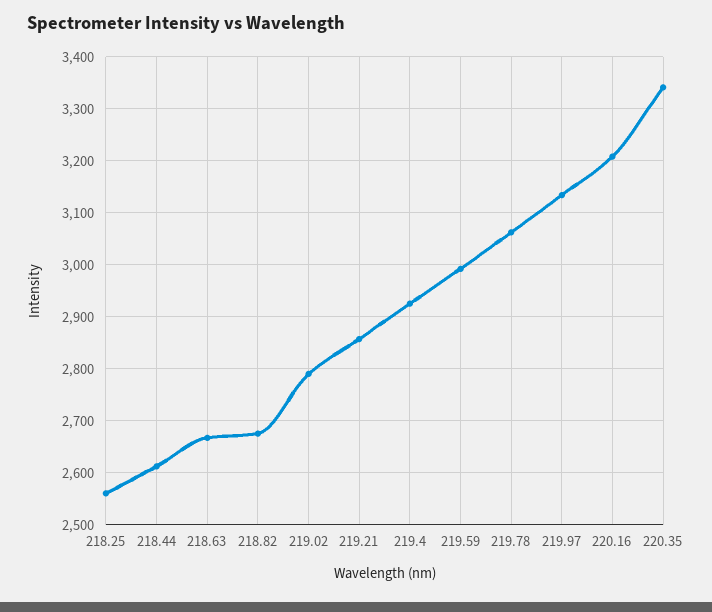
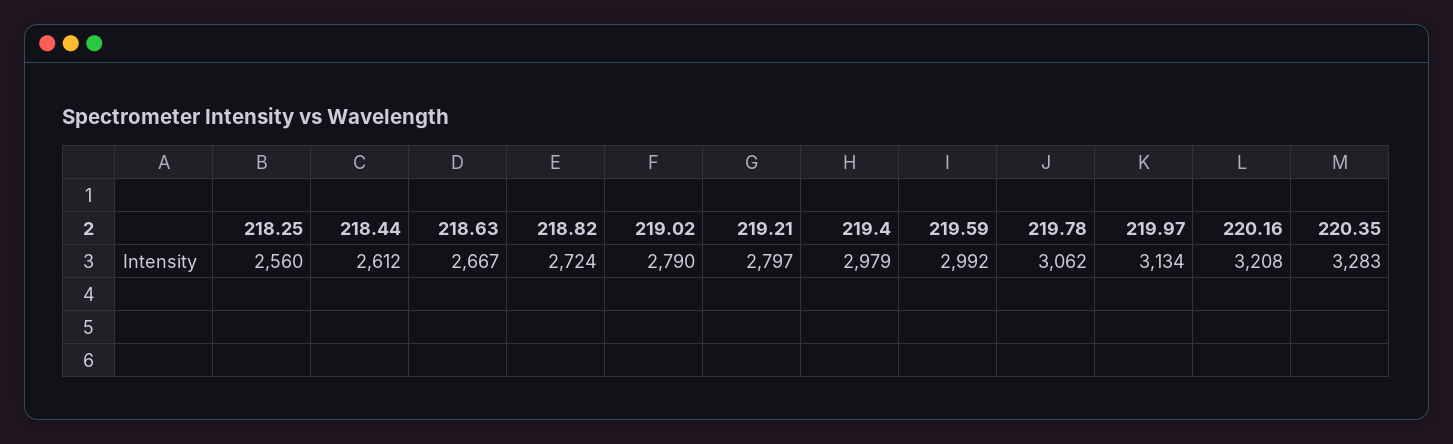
  {
    "218.25": 2560,
    "218.44": 2612,
    "218.63": 2667,
-   "218.82": 2680,
+   "218.82": 2724,
    "219.02": 2790,
-   "219.21": 2860,
+   "219.21": 2797,
-   "219.4": 2920,
+   "219.4": 2979,
    "219.59": 2992,
    "219.78": 3062,
    "219.97": 3134,
    "220.16": 3208,
-   "220.35": 3340
+   "220.35": 3283
  }

